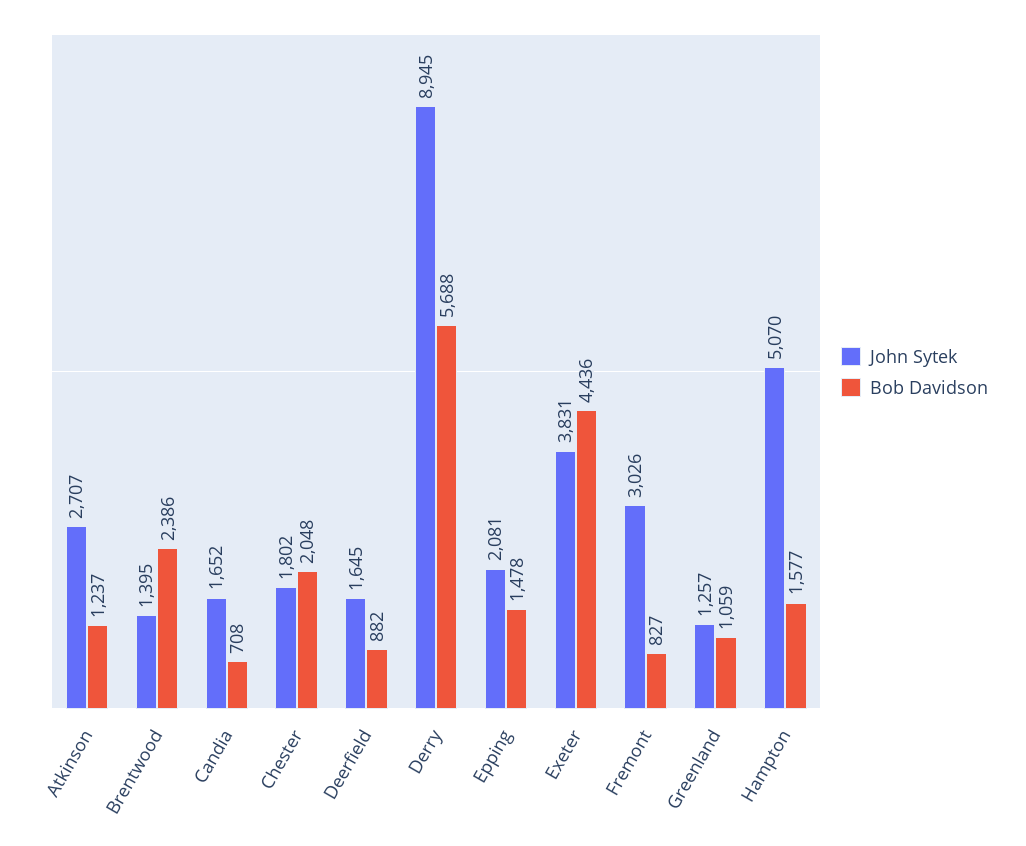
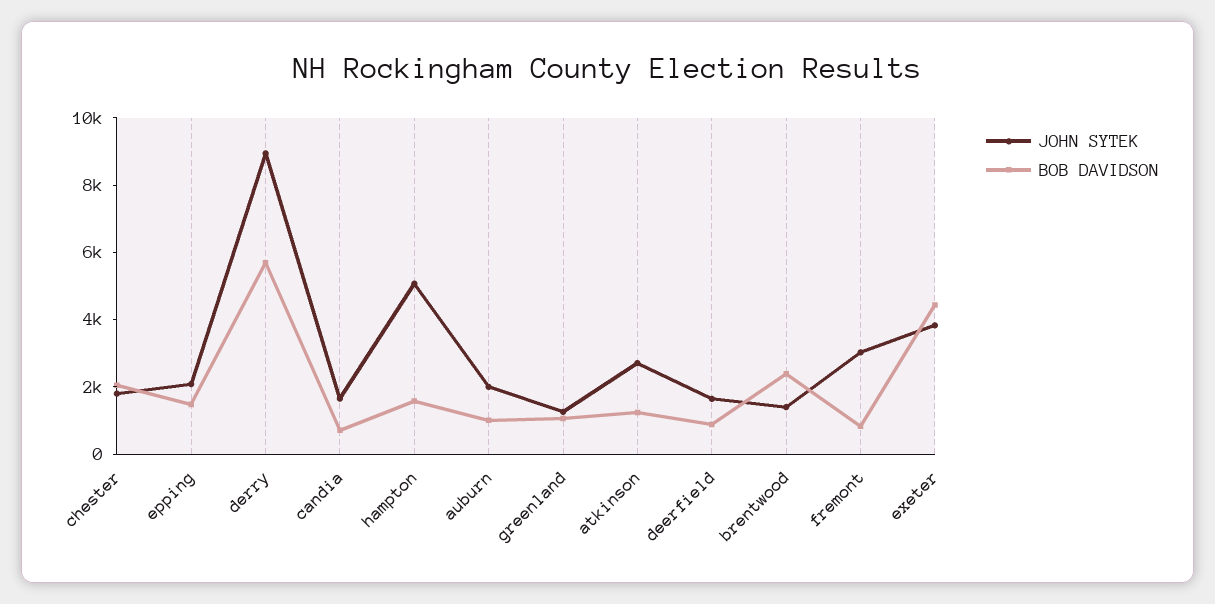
  {
    "John Sytek": {
      "Atkinson": 2707,
      "Brentwood": 1395,
      "Candia": 1652,
      "Chester": 1802,
      "Deerfield": 1645,
      "Derry": 8945,
      "Epping": 2081,
      "Exeter": 3831,
      "Fremont": 3026,
      "Greenland": 1257,
-     "Hampton": 5070
+     "Hampton": 5070,
+     "auburn": 2000
    },
    "Bob Davidson": {
      "Atkinson": 1237,
      "Brentwood": 2386,
      "Candia": 708,
      "Chester": 2048,
      "Deerfield": 882,
      "Derry": 5688,
      "Epping": 1478,
      "Exeter": 4436,
      "Fremont": 827,
      "Greenland": 1059,
-     "Hampton": 1577
+     "Hampton": 1577,
+     "auburn": 1000
    }
  }

